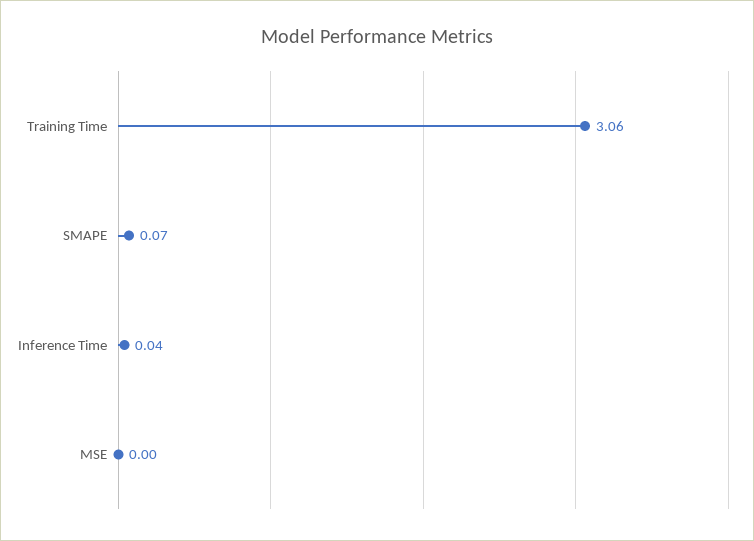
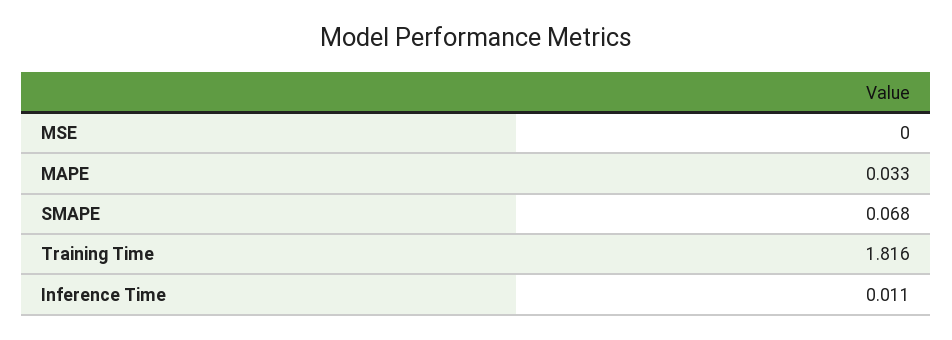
  {
-   "Training Time": 3.06,
+   "Training Time": 1.816,
    "SMAPE": 0.068,
-   "Inference Time": 0.04,
+   "Inference Time": 0.011,
-   "MSE": 0
+   "MSE": 0,
+   "MAPE": 0.033
  }

